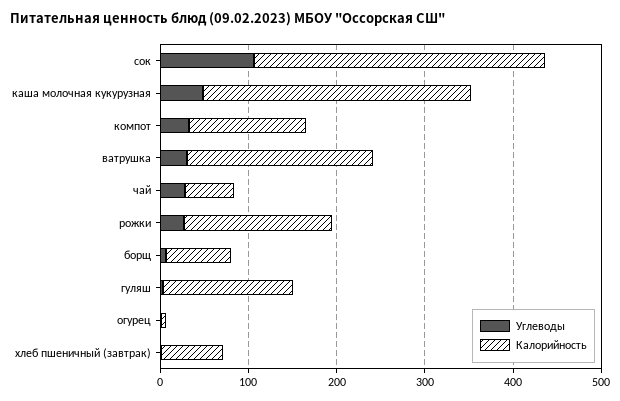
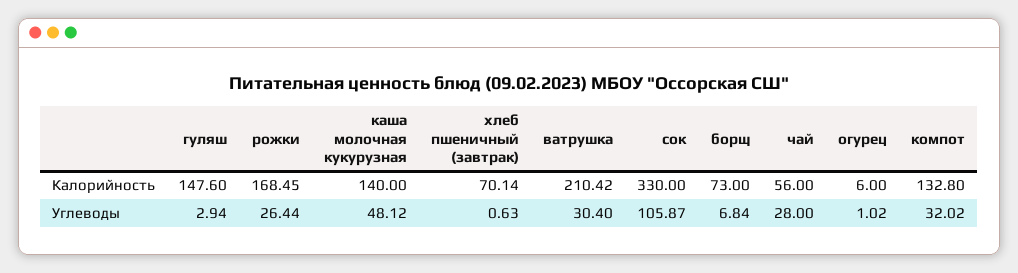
  {
    "Углеводы": {
      "сок": 105.87,
      "каша молочная кукурузная": 48.12,
      "компот": 32.02,
      "ватрушка": 30.4,
      "чай": 28,
      "рожки": 26.44,
      "борщ": 6.84,
      "гуляш": 2.94,
      "огурец": 1.02,
      "хлеб пшеничный (завтрак)": 0.63
    },
    "Калорийность": {
      "сок": 330,
-     "каша молочная кукурузная": 300,
+     "каша молочная кукурузная": 140,
      "компот": 132.8,
      "ватрушка": 210.42,
      "чай": 56,
      "рожки": 168.45,
      "борщ": 73,
      "гуляш": 147.6,
      "огурец": 6,
      "хлеб пшеничный (завтрак)": 70.14
    }
  }

